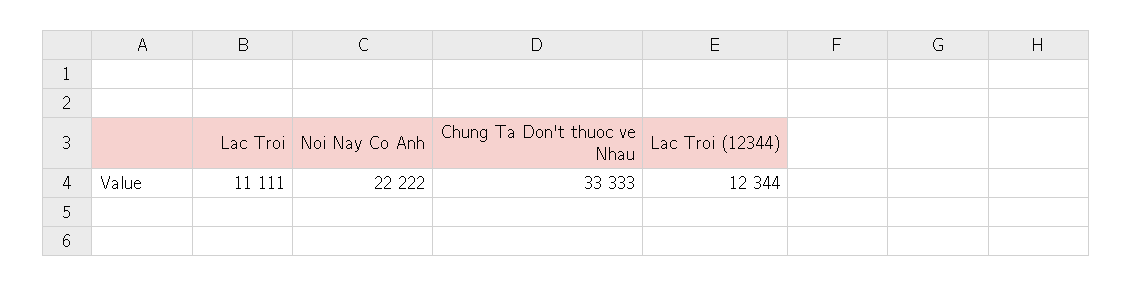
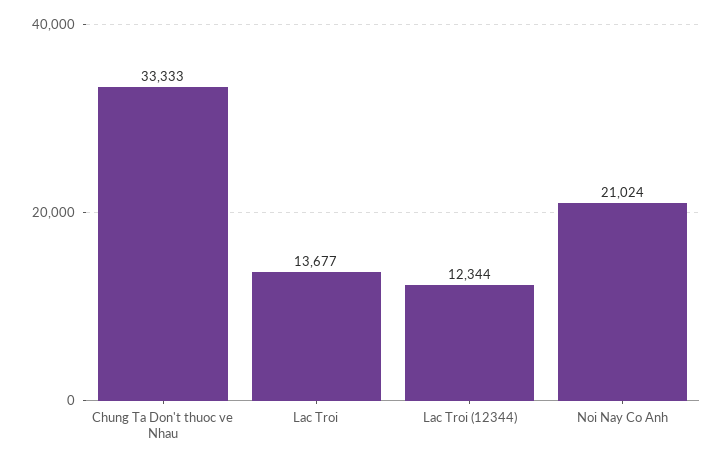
  {
-   "Lac Troi": 11111,
+   "Lac Troi": 13677,
-   "Noi Nay Co Anh": 22222,
+   "Noi Nay Co Anh": 21024,
    "Chung Ta Don't thuoc ve Nhau": 33333,
    "Lac Troi (12344)": 12344
  }

